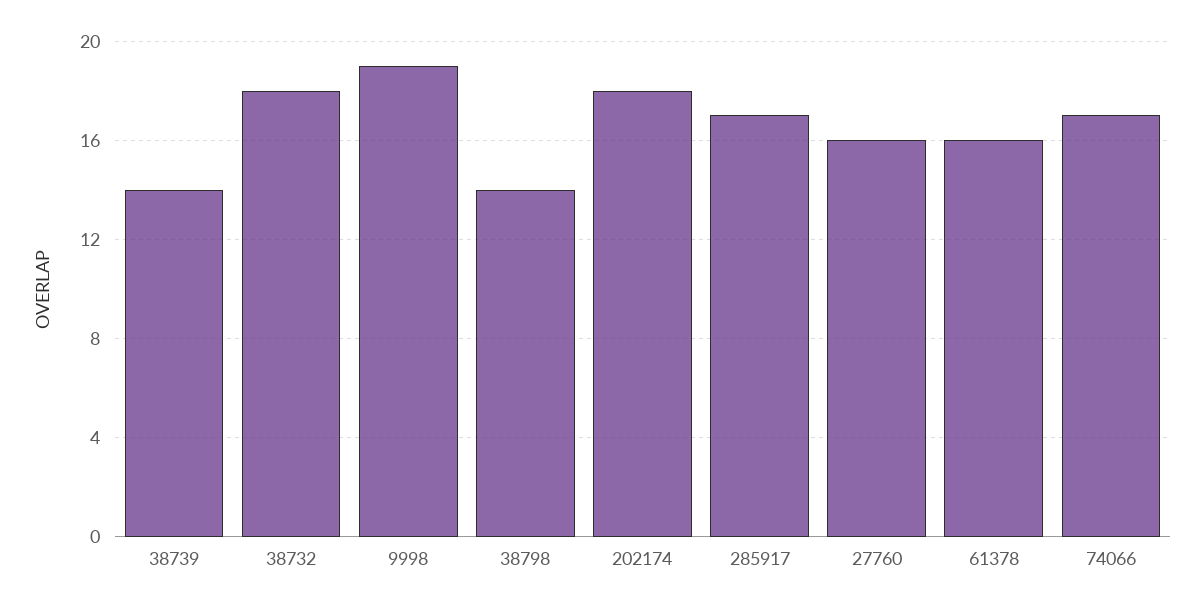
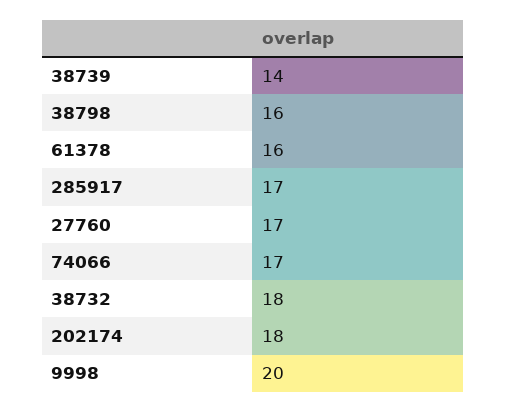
  {
    "38739": 14,
    "38732": 18,
-   "9998": 19,
+   "9998": 20,
-   "38798": 14,
+   "38798": 16,
    "202174": 18,
    "285917": 17,
-   "27760": 16,
+   "27760": 17,
    "61378": 16,
    "74066": 17
  }

